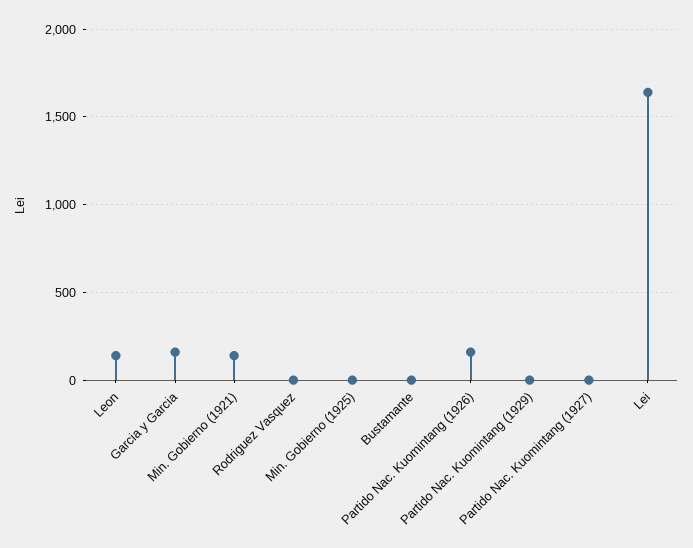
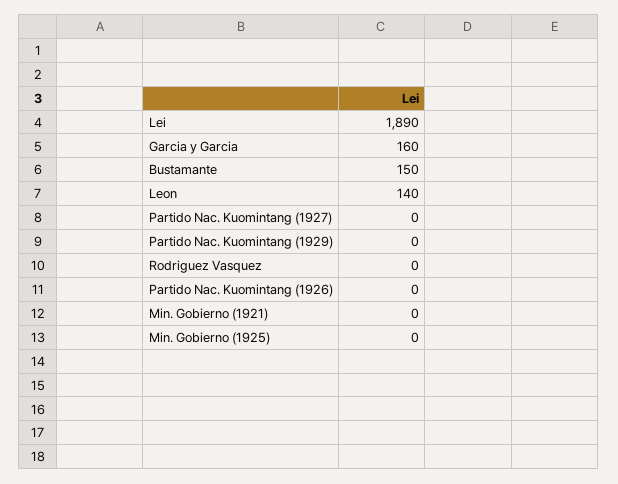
  {
    "Leon": 140,
    "Garcia y Garcia": 160,
-   "Min. Gobierno (1921)": 150,
+   "Min. Gobierno (1921)": 0,
    "Rodriguez Vasquez": 0,
    "Min. Gobierno (1925)": 0,
-   "Bustamante": 0,
+   "Bustamante": 150,
-   "Partido Nac. Kuomintang (1926)": 150,
+   "Partido Nac. Kuomintang (1926)": 0,
    "Partido Nac. Kuomintang (1929)": 0,
    "Partido Nac. Kuomintang (1927)": 0,
-   "Lei": 1650
+   "Lei": 1890
  }

